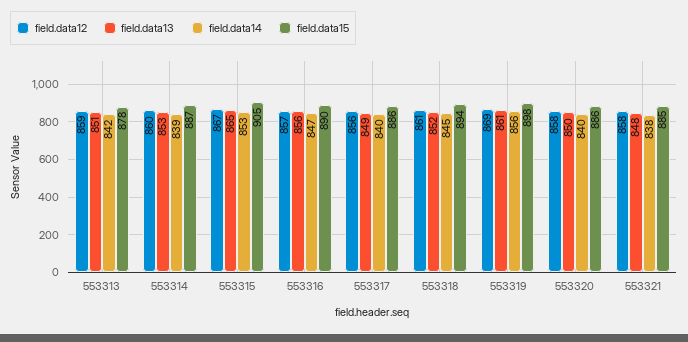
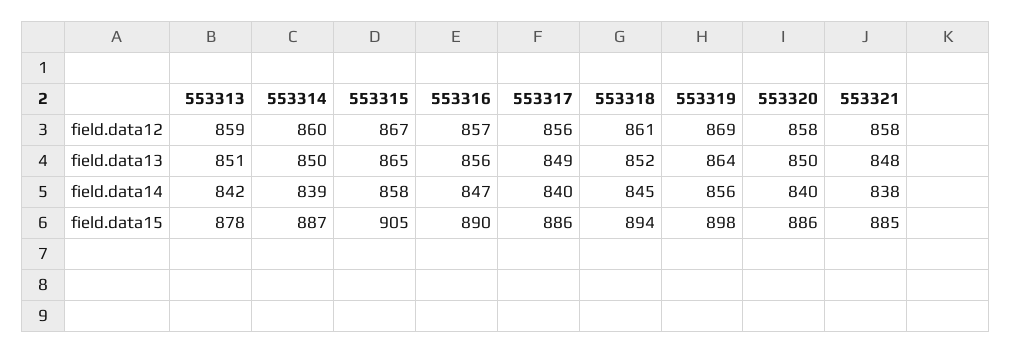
  {
    "field.data12": {
      "553313": 859,
      "553314": 860,
      "553315": 867,
      "553316": 857,
      "553317": 856,
      "553318": 861,
      "553319": 869,
      "553320": 858,
      "553321": 858
    },
    "field.data13": {
      "553313": 851,
-     "553314": 853,
+     "553314": 850,
      "553315": 865,
      "553316": 856,
      "553317": 849,
      "553318": 852,
-     "553319": 861,
+     "553319": 864,
      "553320": 850,
      "553321": 848
    },
    "field.data14": {
      "553313": 842,
      "553314": 839,
-     "553315": 853,
+     "553315": 858,
      "553316": 847,
      "553317": 840,
      "553318": 845,
      "553319": 856,
      "553320": 840,
      "553321": 838
    },
    "field.data15": {
      "553313": 878,
      "553314": 887,
      "553315": 905,
      "553316": 890,
      "553317": 886,
      "553318": 894,
      "553319": 898,
      "553320": 886,
      "553321": 885
    }
  }

